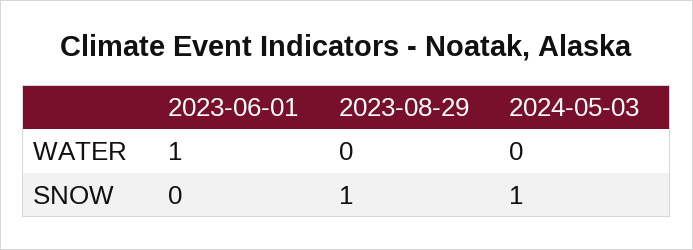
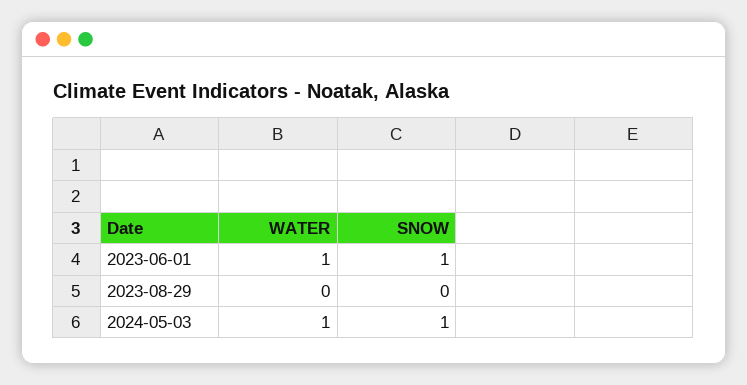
  {
    "2023-06-01": {
      "WATER": 1,
-     "SNOW": 0
+     "SNOW": 1
    },
    "2023-08-29": {
      "WATER": 0,
-     "SNOW": 1
+     "SNOW": 0
    },
    "2024-05-03": {
-     "WATER": 0,
+     "WATER": 1,
      "SNOW": 1
    }
  }

